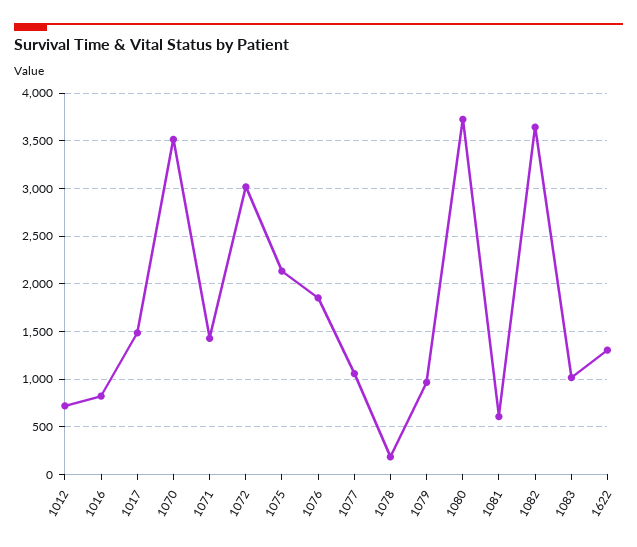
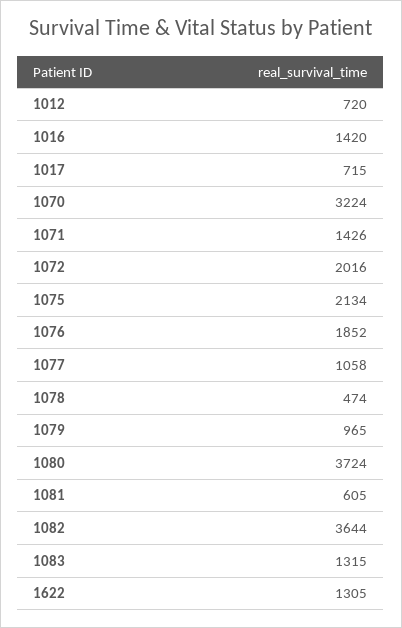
  {
    "1012": 720,
-   "1016": 800,
+   "1016": 1420,
-   "1017": 1500,
+   "1017": 715,
-   "1070": 3500,
+   "1070": 3224,
    "1071": 1426,
-   "1072": 3000,
+   "1072": 2016,
    "1075": 2134,
    "1076": 1852,
    "1077": 1058,
-   "1078": 200,
+   "1078": 474,
    "1079": 965,
    "1080": 3724,
    "1081": 605,
    "1082": 3644,
-   "1083": 1000,
+   "1083": 1315,
    "1622": 1305
  }

